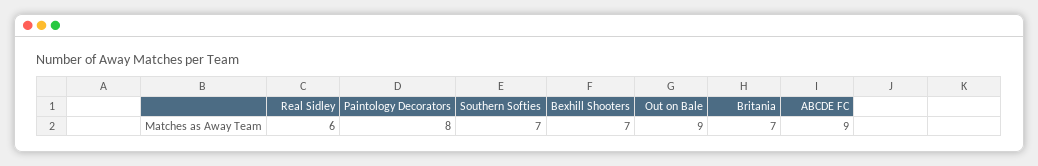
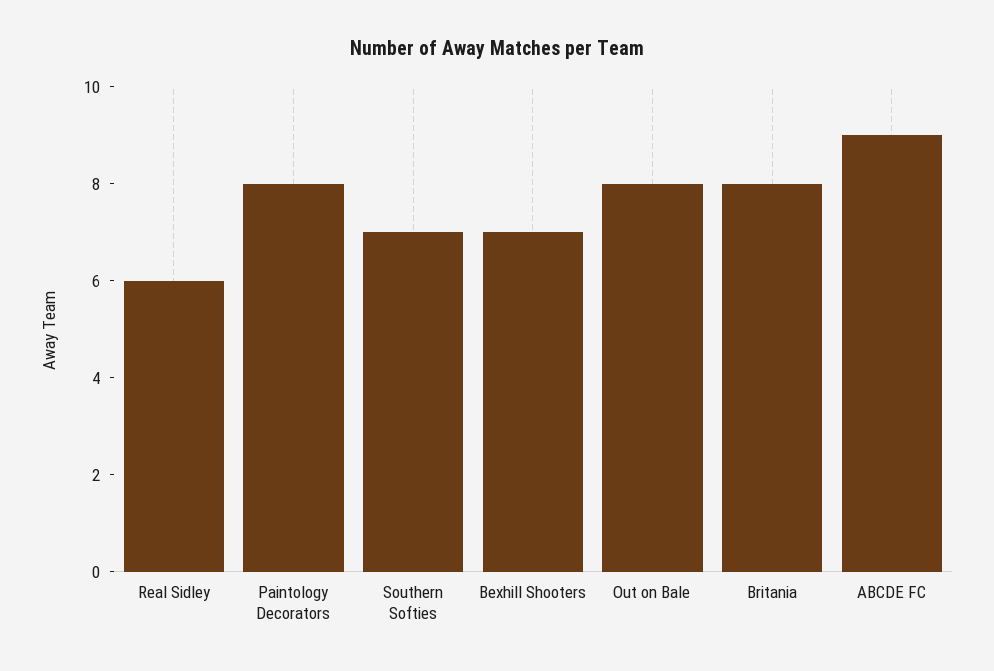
  {
    "Real Sidley": 6,
    "Paintology Decorators": 8,
    "Southern Softies": 7,
    "Bexhill Shooters": 7,
-   "Out on Bale": 9,
+   "Out on Bale": 8,
-   "Britania": 7,
+   "Britania": 8,
    "ABCDE FC": 9
  }

